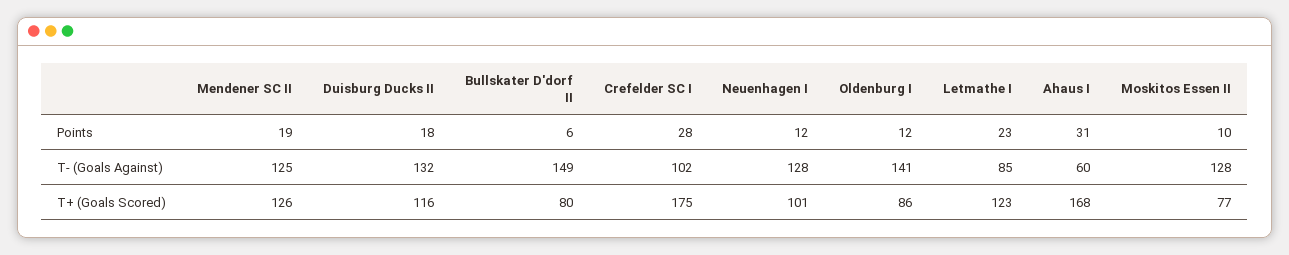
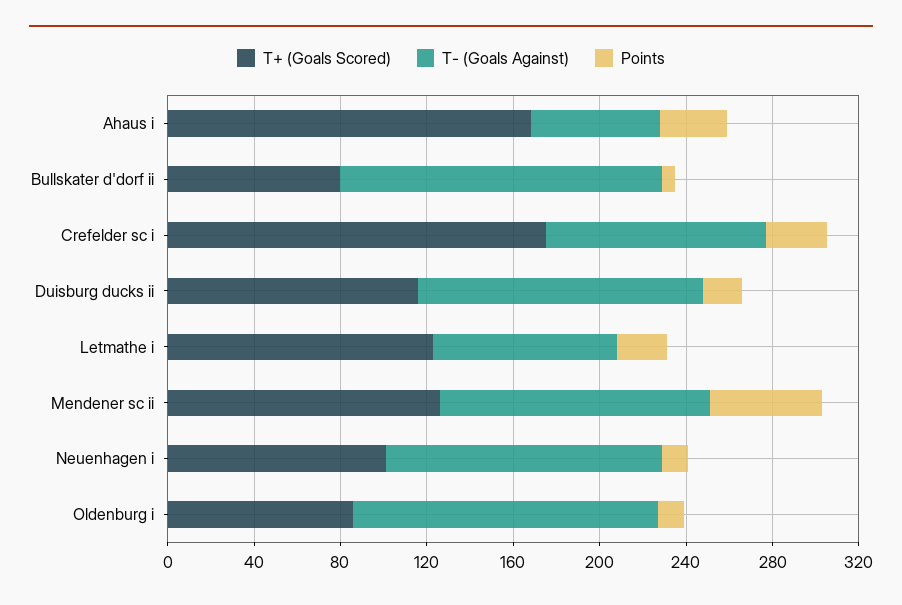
  {
    "Points": {
-     "Mendener SC II": 19,
+     "Mendener SC II": 50,
      "Duisburg Ducks II": 18,
      "Bullskater D'dorf II": 6,
      "Crefelder SC I": 28,
      "Neuenhagen I": 12,
      "Oldenburg I": 12,
      "Letmathe I": 23,
-     "Ahaus I": 31,
+     "Ahaus I": 31
-     "Moskitos Essen II": 10
    },
    "T- (Goals Against)": {
      "Mendener SC II": 125,
      "Duisburg Ducks II": 132,
      "Bullskater D'dorf II": 149,
      "Crefelder SC I": 102,
      "Neuenhagen I": 128,
      "Oldenburg I": 141,
      "Letmathe I": 85,
-     "Ahaus I": 60,
+     "Ahaus I": 60
-     "Moskitos Essen II": 128
    },
    "T+ (Goals Scored)": {
      "Mendener SC II": 126,
      "Duisburg Ducks II": 116,
      "Bullskater D'dorf II": 80,
      "Crefelder SC I": 175,
      "Neuenhagen I": 101,
      "Oldenburg I": 86,
      "Letmathe I": 123,
-     "Ahaus I": 168,
+     "Ahaus I": 168
-     "Moskitos Essen II": 77
    }
  }

